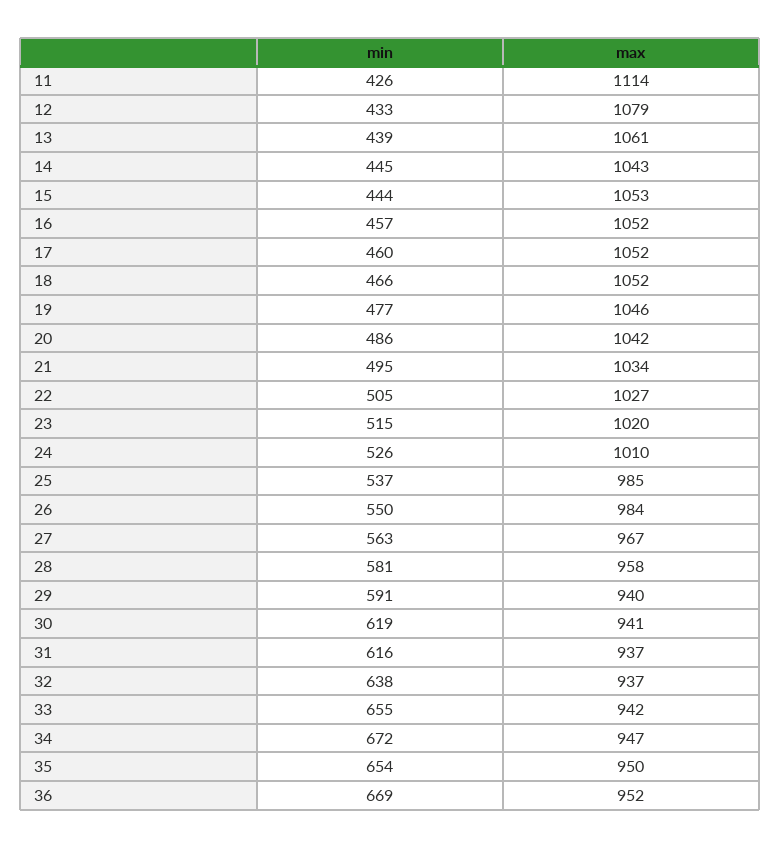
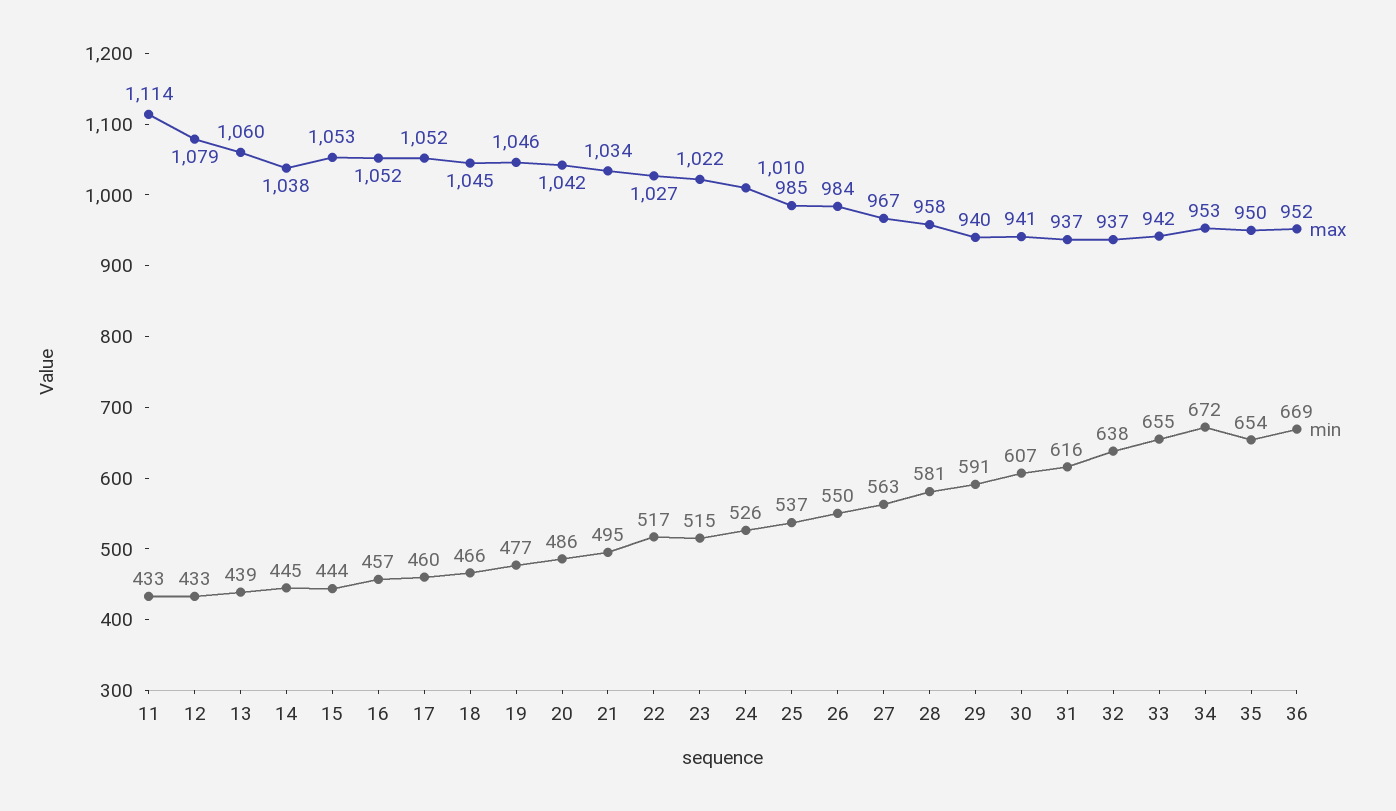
  {
    "min": {
-     "11": 426,
+     "11": 433,
      "12": 433,
      "13": 439,
      "14": 445,
      "15": 444,
      "16": 457,
      "17": 460,
      "18": 466,
      "19": 477,
      "20": 486,
      "21": 495,
-     "22": 505,
+     "22": 517,
      "23": 515,
      "24": 526,
      "25": 537,
      "26": 550,
      "27": 563,
      "28": 581,
      "29": 591,
-     "30": 619,
+     "30": 607,
      "31": 616,
      "32": 638,
      "33": 655,
      "34": 672,
      "35": 654,
      "36": 669
    },
    "max": {
      "11": 1114,
      "12": 1079,
-     "13": 1061,
+     "13": 1060,
-     "14": 1043,
+     "14": 1038,
      "15": 1053,
      "16": 1052,
      "17": 1052,
-     "18": 1052,
+     "18": 1045,
      "19": 1046,
      "20": 1042,
      "21": 1034,
      "22": 1027,
-     "23": 1020,
+     "23": 1022,
      "24": 1010,
      "25": 985,
      "26": 984,
      "27": 967,
      "28": 958,
      "29": 940,
      "30": 941,
      "31": 937,
      "32": 937,
      "33": 942,
-     "34": 947,
+     "34": 953,
      "35": 950,
      "36": 952
    }
  }

